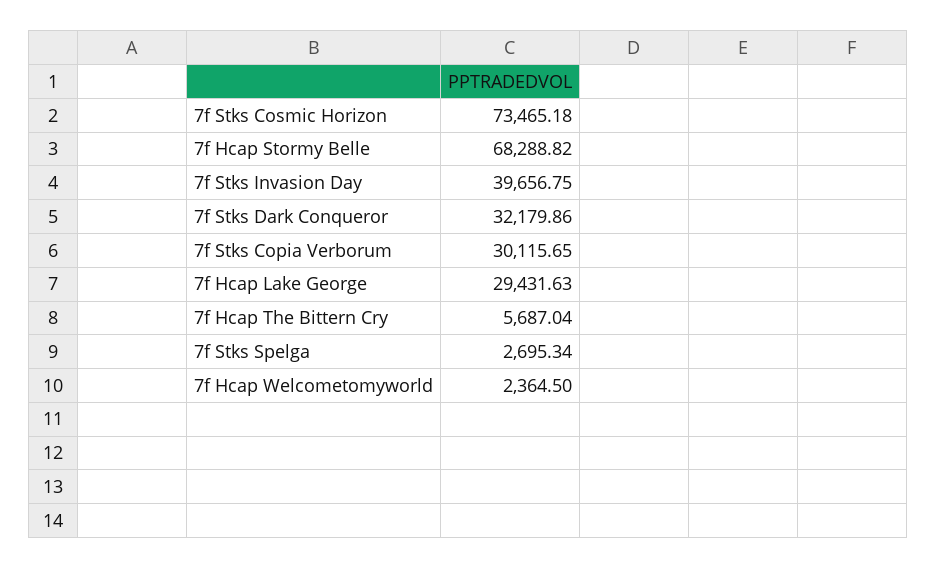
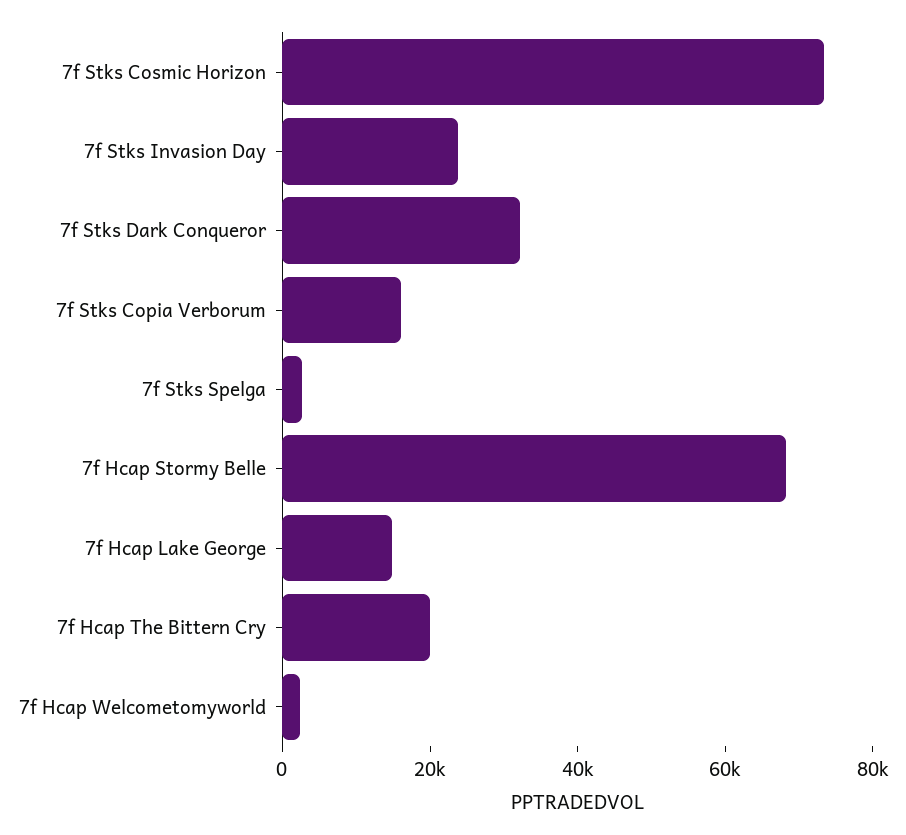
  {
    "7f Stks Cosmic Horizon": 73465.18,
    "7f Hcap Stormy Belle": 68288.82,
-   "7f Stks Invasion Day": 39656.75,
+   "7f Stks Invasion Day": 25000,
    "7f Stks Dark Conqueror": 32179.86,
-   "7f Stks Copia Verborum": 30115.65,
+   "7f Stks Copia Verborum": 15000,
-   "7f Hcap Lake George": 29431.63,
+   "7f Hcap Lake George": 15000,
-   "7f Hcap The Bittern Cry": 5687.04,
+   "7f Hcap The Bittern Cry": 20000,
    "7f Stks Spelga": 2695.34,
    "7f Hcap Welcometomyworld": 2364.5
  }

